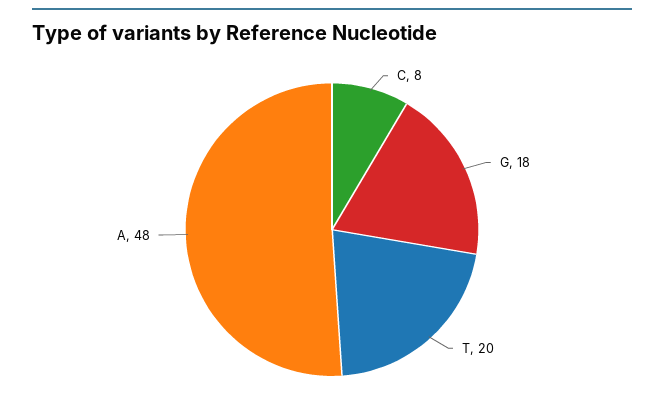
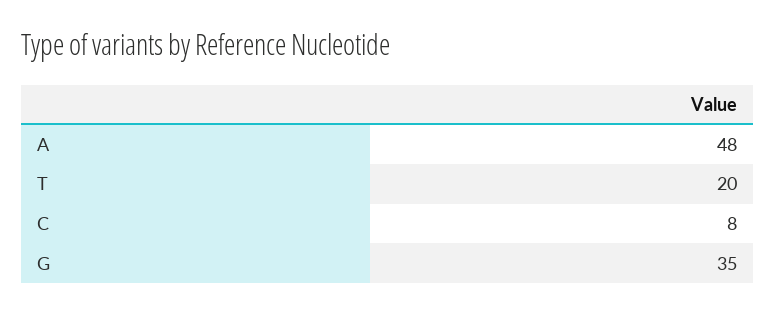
  {
    "C": 8,
-   "G": 18,
+   "G": 35,
    "T": 20,
    "A": 48
  }

